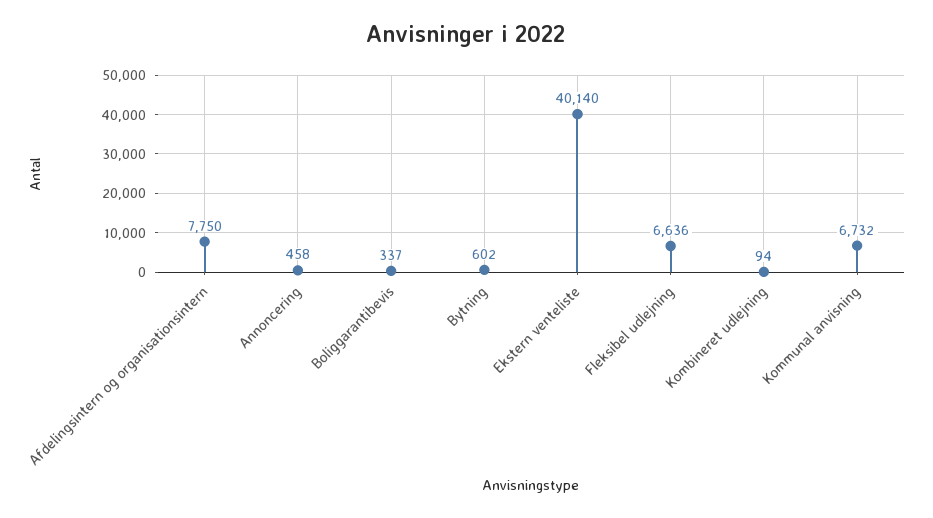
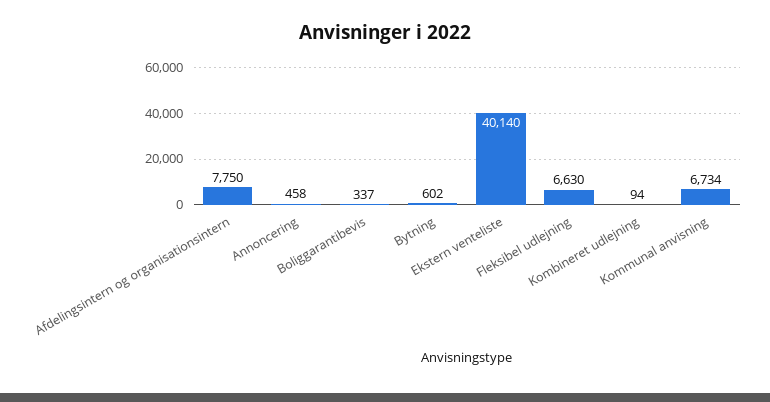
  {
    "Afdelingsintern og organisationsintern": 7750,
    "Annoncering": 458,
    "Boliggarantibevis": 337,
    "Bytning": 602,
    "Ekstern venteliste": 40140,
-   "Fleksibel udlejning": 6636,
+   "Fleksibel udlejning": 6630,
    "Kombineret udlejning": 94,
-   "Kommunal anvisning": 6732
+   "Kommunal anvisning": 6734
  }

